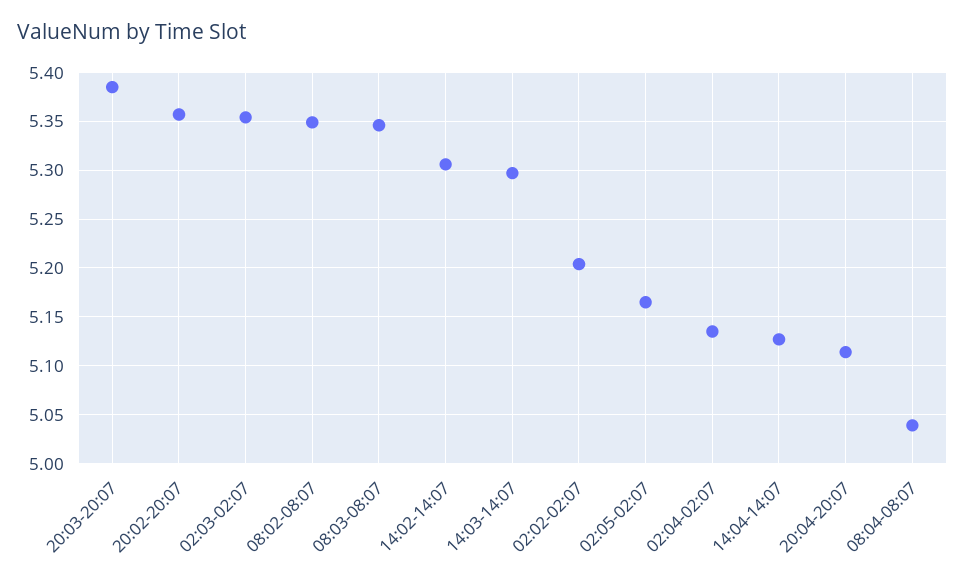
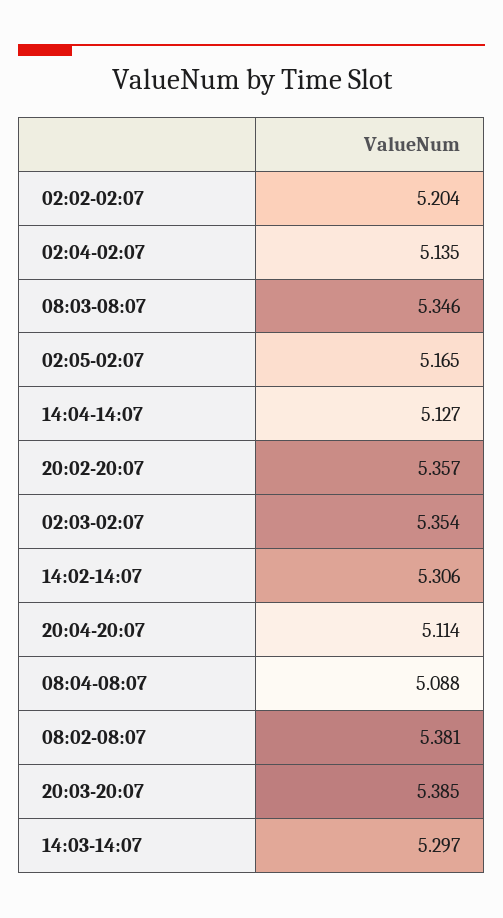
  {
    "20:03-20:07": 5.385,
    "20:02-20:07": 5.357,
    "02:03-02:07": 5.354,
-   "08:02-08:07": 5.35,
+   "08:02-08:07": 5.381,
    "08:03-08:07": 5.346,
    "14:02-14:07": 5.306,
    "14:03-14:07": 5.297,
    "02:02-02:07": 5.204,
    "02:05-02:07": 5.165,
    "02:04-02:07": 5.135,
    "14:04-14:07": 5.127,
    "20:04-20:07": 5.114,
-   "08:04-08:07": 5.04
+   "08:04-08:07": 5.088
  }

